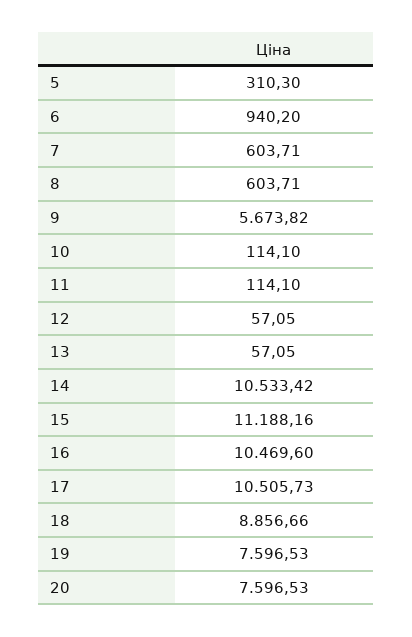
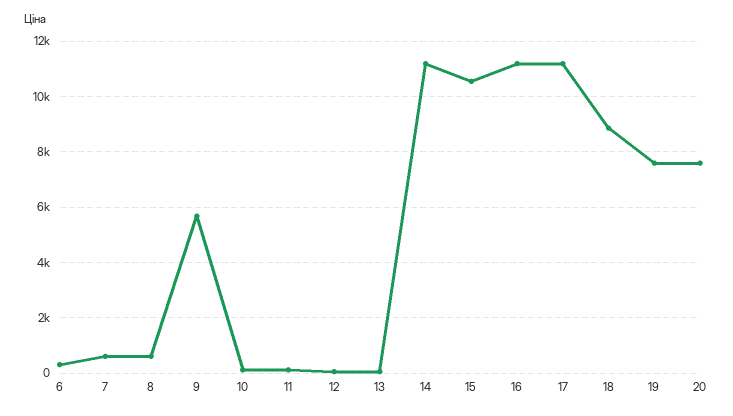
  {
-   "5": 310.3,
-   "6": 940.2,
+   "6": 250,
    "7": 603.71,
    "8": 603.71,
    "9": 5673.82,
    "10": 114.1,
    "11": 114.1,
    "12": 57.05,
    "13": 57.05,
-   "14": 10533.42,
+   "14": 11250,
-   "15": 11188.16,
+   "15": 10500,
-   "16": 10469.6,
+   "16": 11250,
-   "17": 10505.73,
+   "17": 11250,
    "18": 8856.66,
    "19": 7596.53,
    "20": 7596.53
  }

